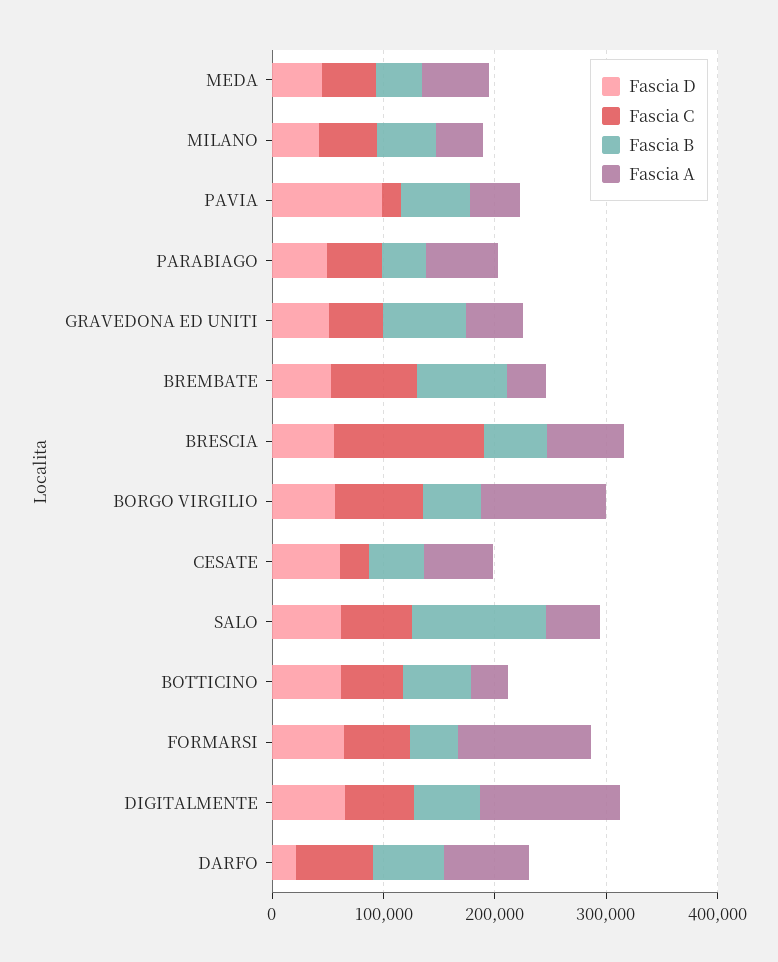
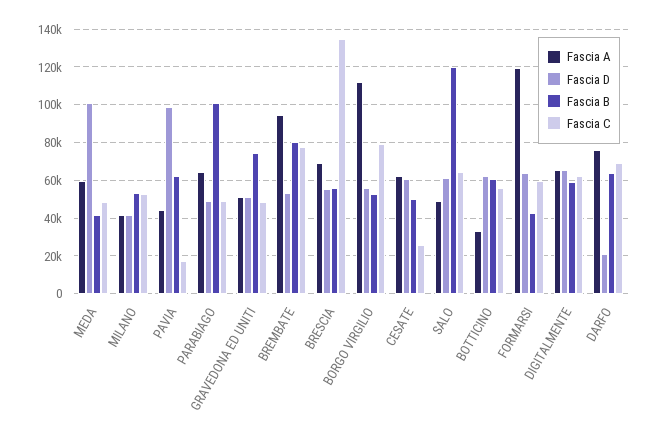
  {
    "Fascia D": {
-     "MEDA": 40000,
+     "MEDA": 100000,
      "MILANO": 40000,
      "PAVIA": 100000,
      "PARABIAGO": 50000,
      "GRAVEDONA ED UNITI": 50000,
      "BREMBATE": 55000,
      "BRESCIA": 55000,
      "BORGO VIRGILIO": 55000,
      "CESATE": 60000,
      "SALO": 60000,
      "BOTTICINO": 60000,
      "FORMARSI": 65000,
      "DIGITALMENTE": 65000,
      "DARFO": 20000
    },
    "Fascia C": {
      "MEDA": 50000,
      "MILANO": 55000,
      "PAVIA": 15000,
      "PARABIAGO": 50000,
      "GRAVEDONA ED UNITI": 50000,
      "BREMBATE": 75000,
      "BRESCIA": 135000,
      "BORGO VIRGILIO": 80000,
      "CESATE": 25000,
      "SALO": 65000,
      "BOTTICINO": 55000,
      "FORMARSI": 60000,
      "DIGITALMENTE": 60000,
      "DARFO": 70000
    },
    "Fascia B": {
      "MEDA": 40000,
      "MILANO": 55000,
      "PAVIA": 60000,
-     "PARABIAGO": 40000,
+     "PARABIAGO": 100000,
      "GRAVEDONA ED UNITI": 75000,
      "BREMBATE": 80000,
      "BRESCIA": 55000,
      "BORGO VIRGILIO": 55000,
      "CESATE": 50000,
      "SALO": 120000,
      "BOTTICINO": 60000,
      "FORMARSI": 45000,
      "DIGITALMENTE": 60000,
      "DARFO": 65000
    },
    "Fascia A": {
      "MEDA": 60000,
      "MILANO": 40000,
      "PAVIA": 45000,
      "PARABIAGO": 65000,
      "GRAVEDONA ED UNITI": 50000,
-     "BREMBATE": 40000,
+     "BREMBATE": 95000,
      "BRESCIA": 70000,
      "BORGO VIRGILIO": 110000,
      "CESATE": 60000,
      "SALO": 50000,
      "BOTTICINO": 35000,
      "FORMARSI": 120000,
-     "DIGITALMENTE": 120000,
+     "DIGITALMENTE": 65000,
      "DARFO": 75000
    }
  }

